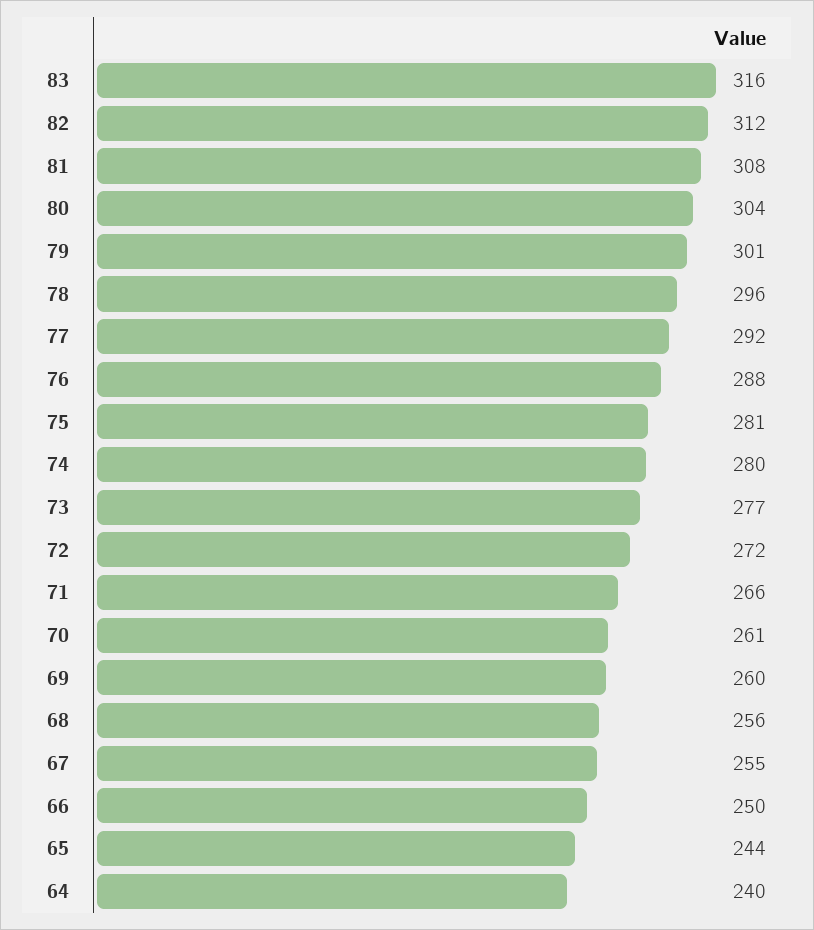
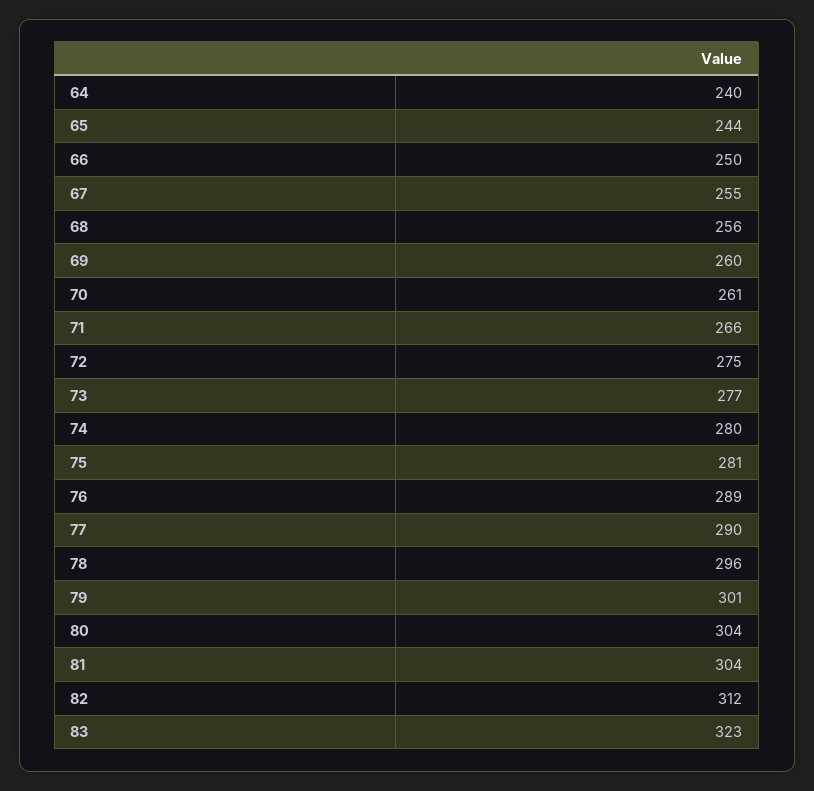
  {
-   "83": 316,
+   "83": 323,
    "82": 312,
-   "81": 308,
+   "81": 304,
    "80": 304,
    "79": 301,
    "78": 296,
-   "77": 292,
+   "77": 290,
-   "76": 288,
+   "76": 289,
    "75": 281,
    "74": 280,
    "73": 277,
-   "72": 272,
+   "72": 275,
    "71": 266,
    "70": 261,
    "69": 260,
    "68": 256,
    "67": 255,
    "66": 250,
    "65": 244,
    "64": 240
  }

